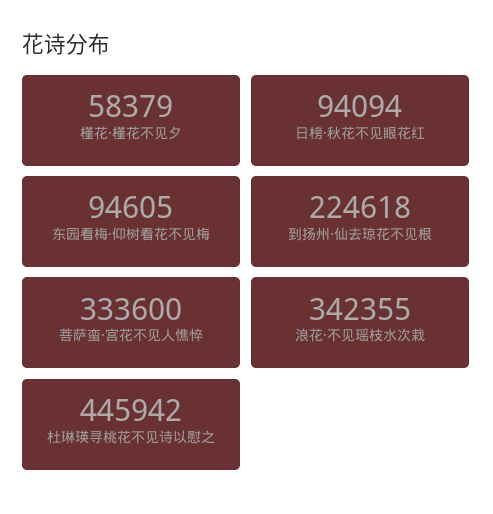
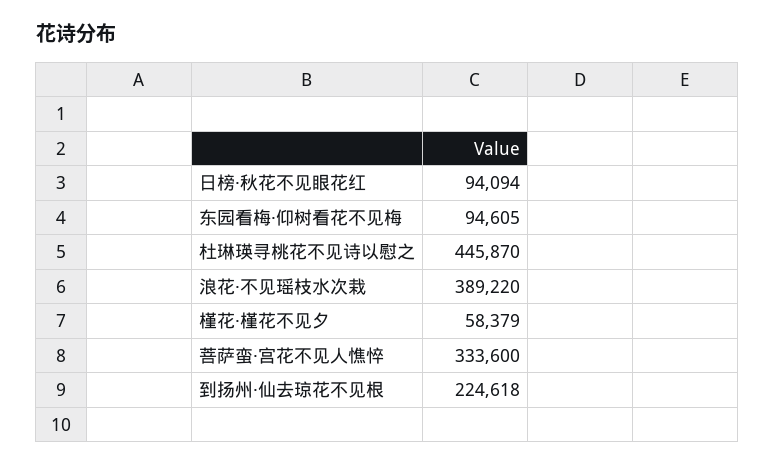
  {
    "槿花·槿花不见夕": 58379,
    "日榜·秋花不见眼花红": 94094,
    "东园看梅·仰树看花不见梅": 94605,
    "到扬州·仙去琼花不见根": 224618,
    "菩萨蛮·宫花不见人憔悴": 333600,
-   "浪花·不见瑶枝水次栽": 342355,
+   "浪花·不见瑶枝水次栽": 389220,
-   "杜琳瑛寻桃花不见诗以慰之": 445942
+   "杜琳瑛寻桃花不见诗以慰之": 445870
  }

